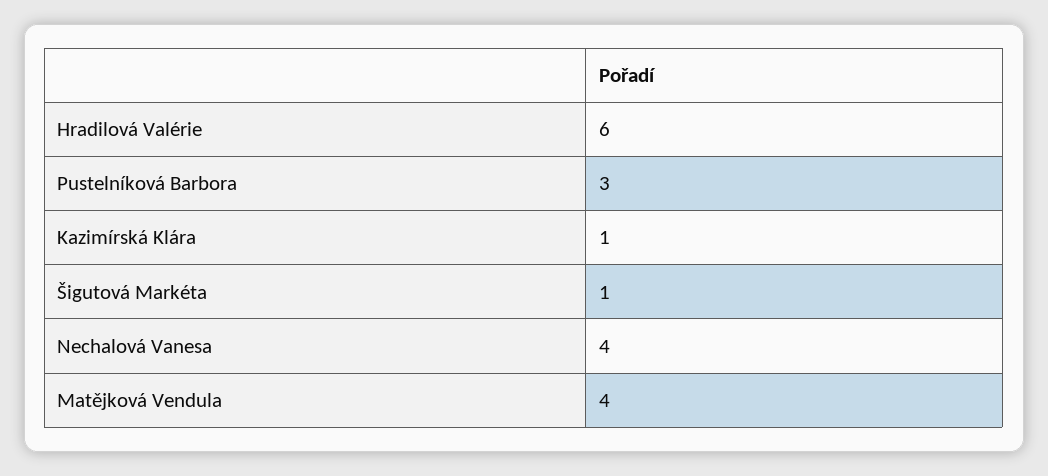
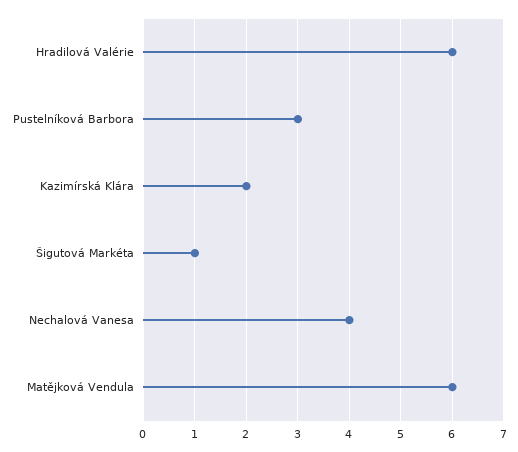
  {
    "Hradilová Valérie": 6,
    "Pustelníková Barbora": 3,
-   "Kazimírská Klára": 1,
+   "Kazimírská Klára": 2,
    "Šigutová Markéta": 1,
    "Nechalová Vanesa": 4,
-   "Matějková Vendula": 4
+   "Matějková Vendula": 6
  }

